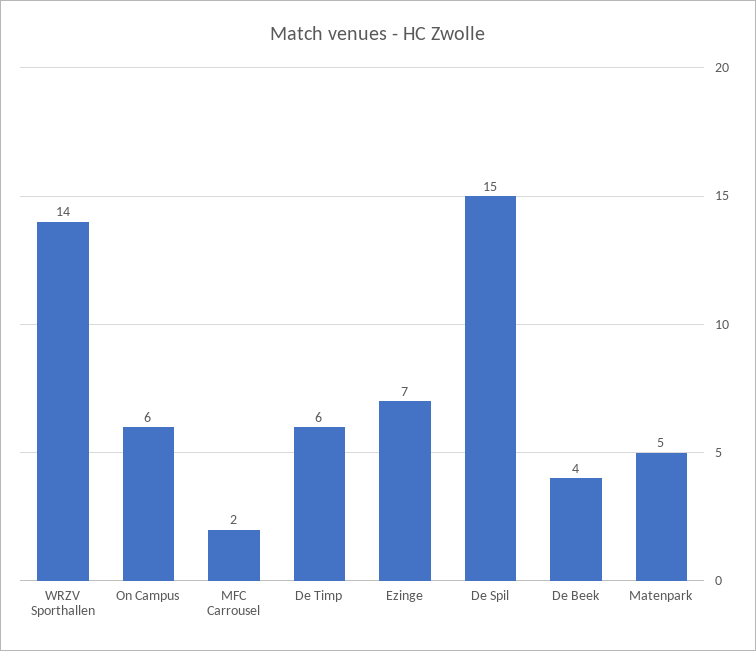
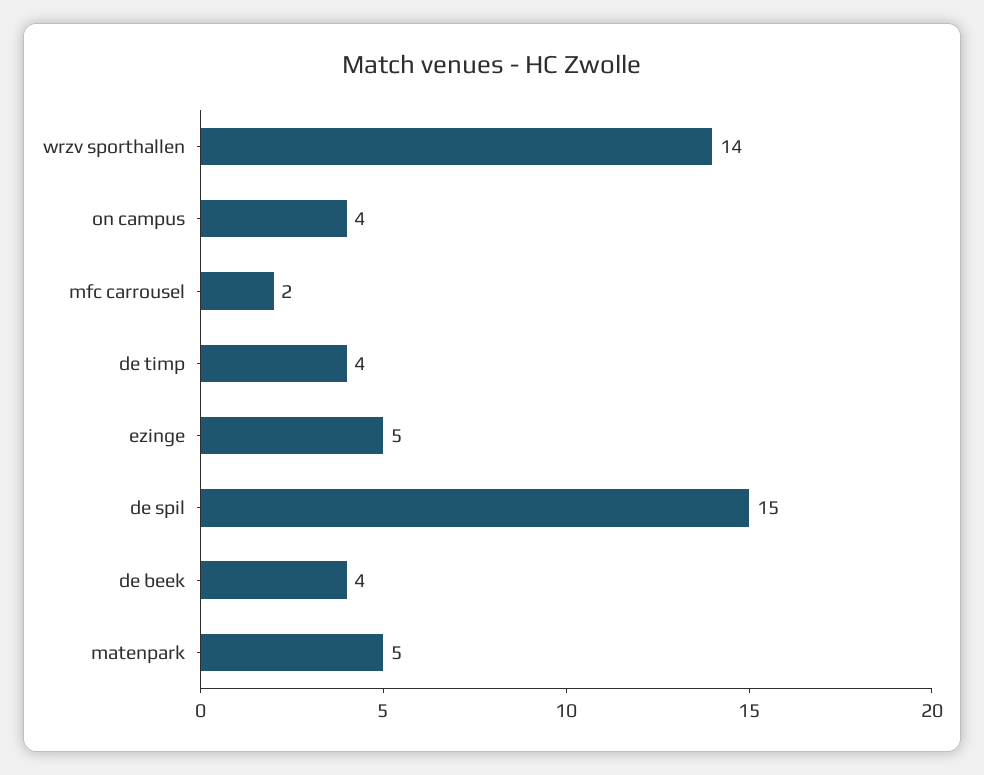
  {
    "WRZV Sporthallen": 14,
-   "On Campus": 6,
+   "On Campus": 4,
    "MFC Carrousel": 2,
-   "De Timp": 6,
+   "De Timp": 4,
-   "Ezinge": 7,
+   "Ezinge": 5,
    "De Spil": 15,
    "De Beek": 4,
    "Matenpark": 5
  }

